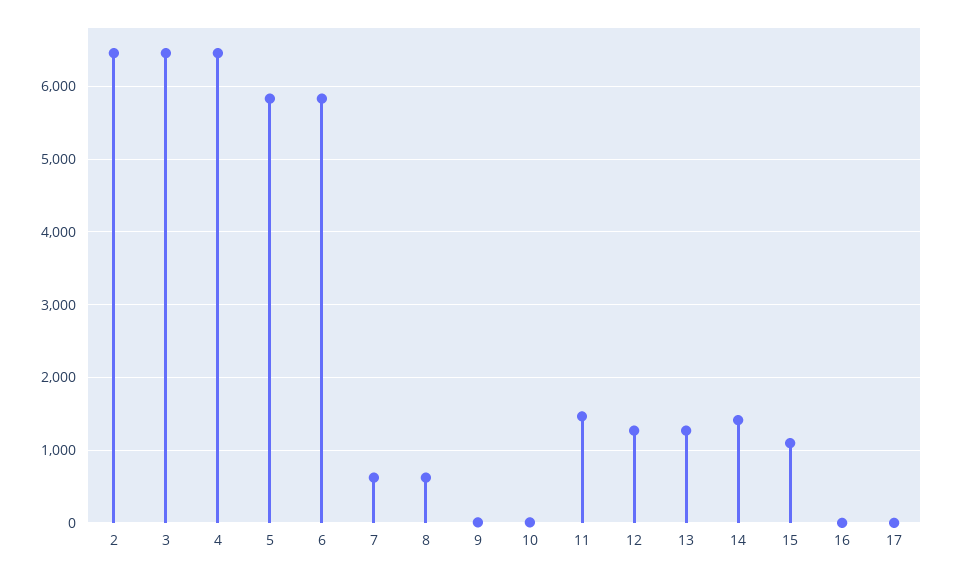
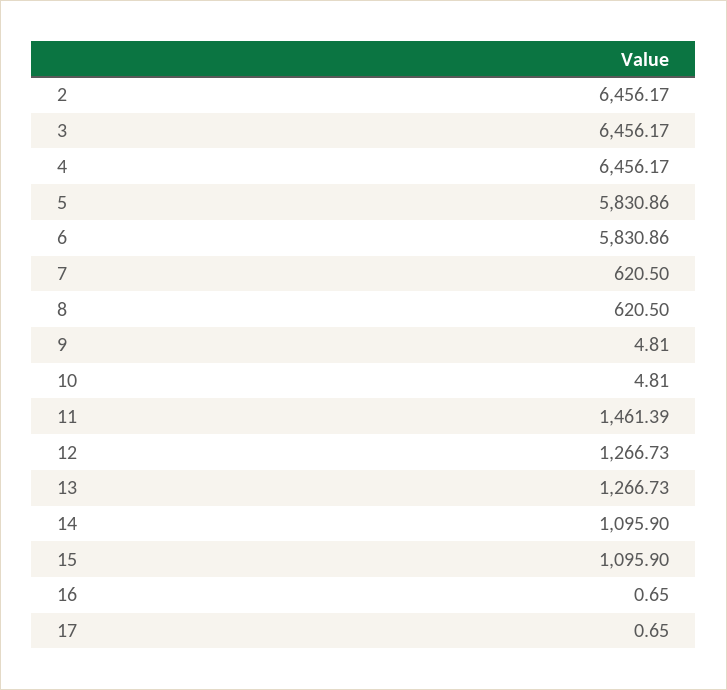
  {
    "2": 6456.17,
    "3": 6456.17,
    "4": 6456.17,
    "5": 5830.86,
    "6": 5830.86,
    "7": 620.5,
    "8": 620.5,
    "9": 4.81,
    "10": 4.81,
    "11": 1461.39,
    "12": 1266.73,
    "13": 1266.73,
-   "14": 1400,
+   "14": 1095.9,
    "15": 1095.9,
    "16": 0.65,
    "17": 0.65
  }

